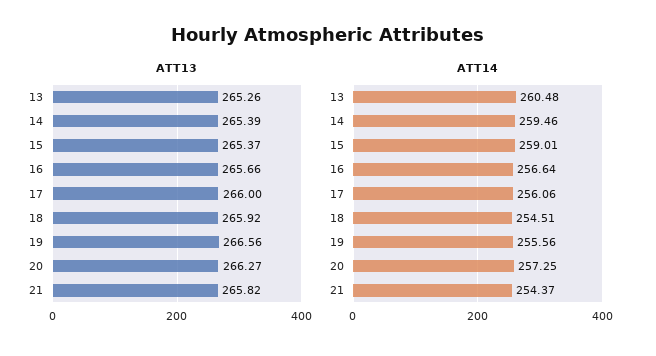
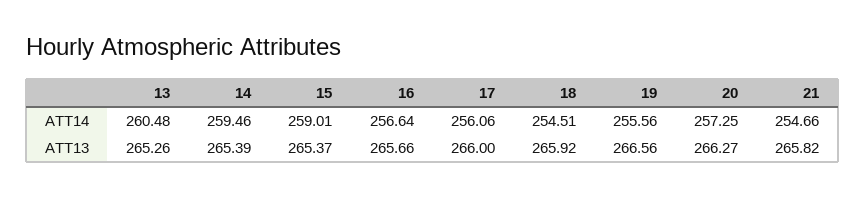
  {
    "ATT13": {
      "13": 265.26,
      "14": 265.39,
      "15": 265.37,
      "16": 265.66,
      "17": 266,
      "18": 265.92,
      "19": 266.56,
      "20": 266.27,
      "21": 265.82
    },
    "ATT14": {
      "13": 260.48,
      "14": 259.46,
      "15": 259.01,
      "16": 256.64,
      "17": 256.06,
      "18": 254.51,
      "19": 255.56,
      "20": 257.25,
-     "21": 254.37
+     "21": 254.66
    }
  }

